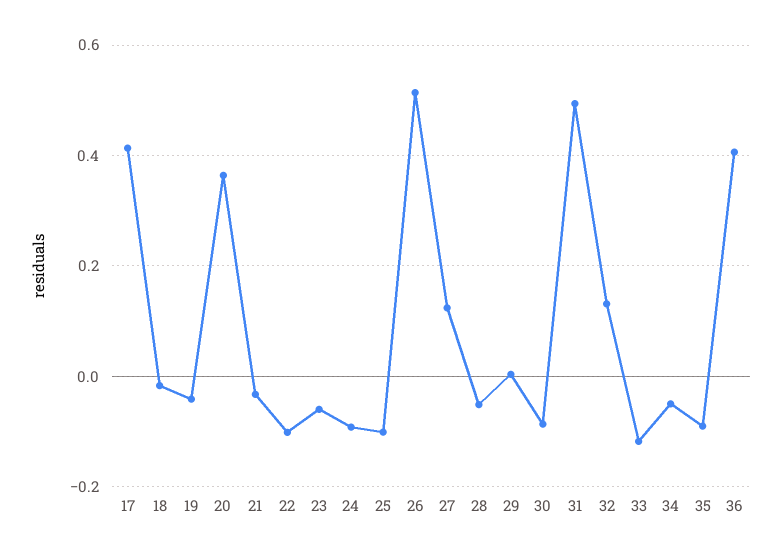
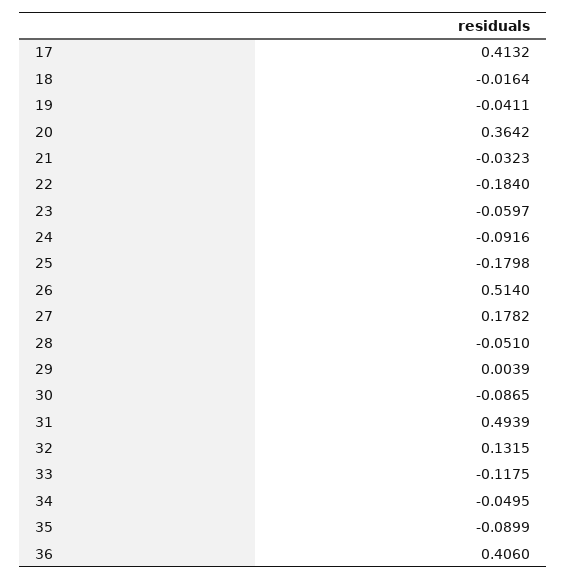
  {
    "17": 0.4132,
    "18": -0.0164,
    "19": -0.0411,
    "20": 0.3642,
    "21": -0.0323,
-   "22": -0.1,
+   "22": -0.184,
    "23": -0.0597,
    "24": -0.0916,
-   "25": -0.1,
+   "25": -0.1798,
    "26": 0.514,
-   "27": 0.12,
+   "27": 0.1782,
    "28": -0.051,
    "29": 0.0039,
    "30": -0.0865,
    "31": 0.4939,
    "32": 0.1315,
    "33": -0.1175,
    "34": -0.0495,
    "35": -0.0899,
    "36": 0.406
  }

